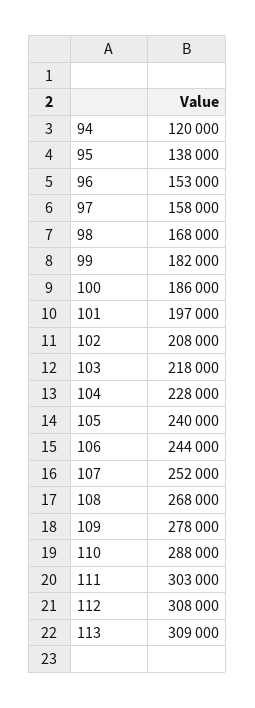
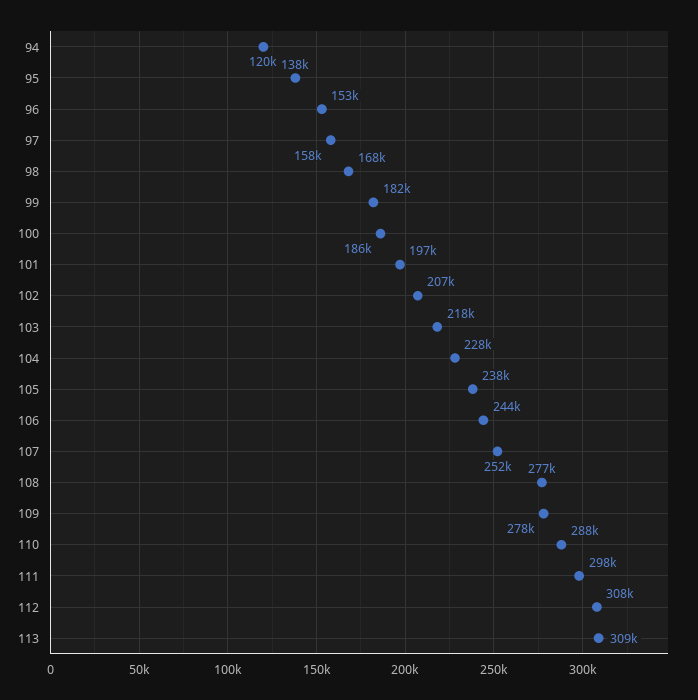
  {
    "94": 120000,
    "95": 138000,
    "96": 153000,
    "97": 158000,
    "98": 168000,
    "99": 182000,
    "100": 186000,
    "101": 197000,
-   "102": 208000,
+   "102": 207000,
    "103": 218000,
    "104": 228000,
-   "105": 240000,
+   "105": 238000,
    "106": 244000,
    "107": 252000,
-   "108": 268000,
+   "108": 277000,
    "109": 278000,
    "110": 288000,
-   "111": 303000,
+   "111": 298000,
    "112": 308000,
    "113": 309000
  }

